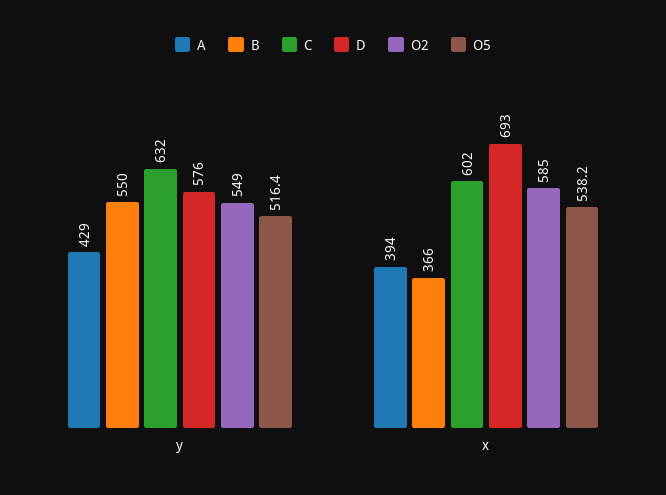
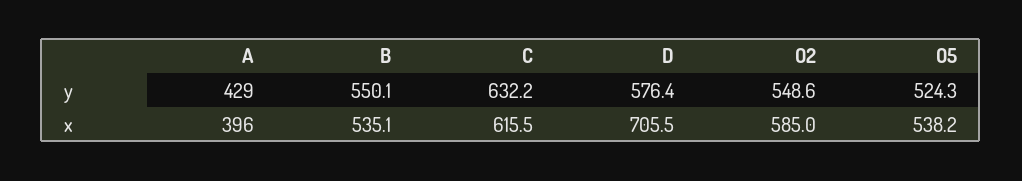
  {
    "A": {
      "y": 429,
-     "x": 394
+     "x": 396
    },
    "B": {
      "y": 550.1,
-     "x": 366
+     "x": 535.1
    },
    "C": {
      "y": 632.2,
-     "x": 602
+     "x": 615.5
    },
    "D": {
      "y": 576.4,
-     "x": 693
+     "x": 705.5
    },
    "O2": {
      "y": 548.6,
      "x": 585
    },
    "O5": {
-     "y": 516.4,
+     "y": 524.3,
      "x": 538.2
    }
  }

